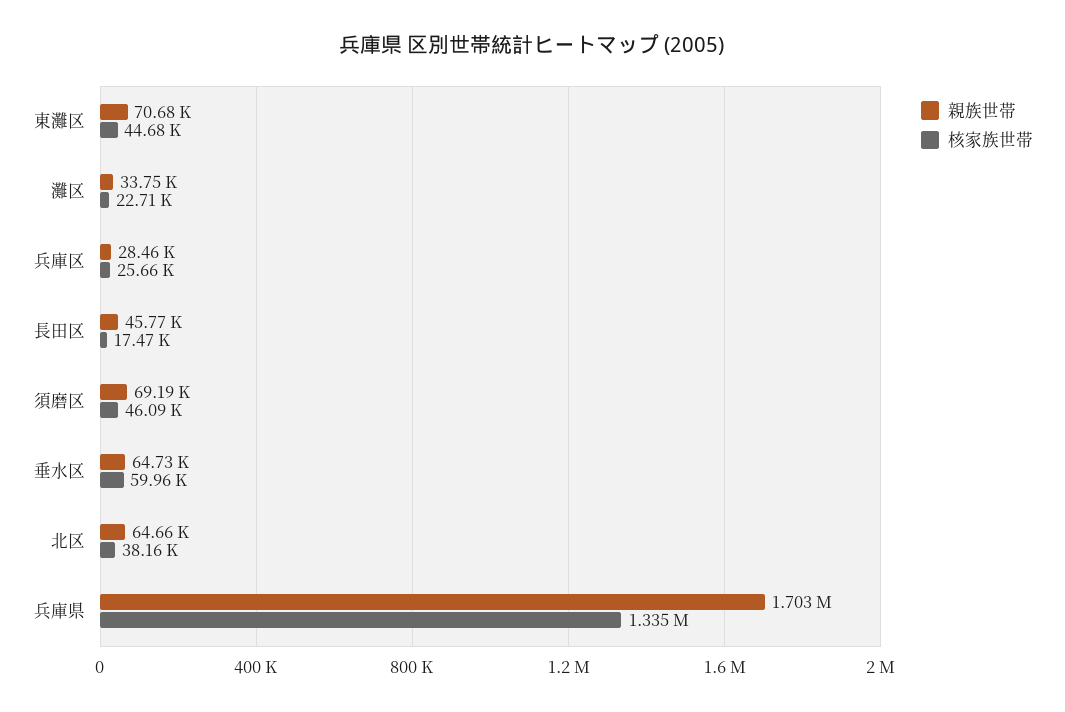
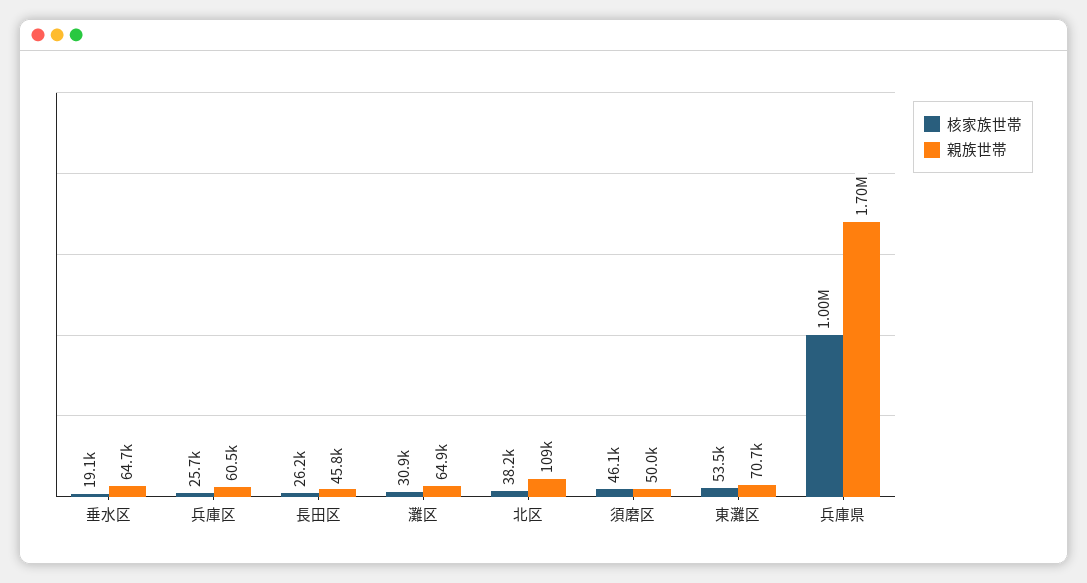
  {
    "親族世帯": {
      "東灘区": 70680,
-     "灘区": 33750,
+     "灘区": 64900,
-     "兵庫区": 28460,
+     "兵庫区": 60500,
      "長田区": 45770,
-     "須磨区": 69190,
+     "須磨区": 50000,
      "垂水区": 64730,
-     "北区": 64660,
+     "北区": 109000,
      "兵庫県": 1703000
    },
    "核家族世帯": {
-     "東灘区": 44680,
+     "東灘区": 53500,
-     "灘区": 22710,
+     "灘区": 30900,
      "兵庫区": 25660,
-     "長田区": 17470,
+     "長田区": 26200,
      "須磨区": 46090,
-     "垂水区": 59960,
+     "垂水区": 19100,
      "北区": 38160,
-     "兵庫県": 1335000
+     "兵庫県": 1000000
    }
  }

